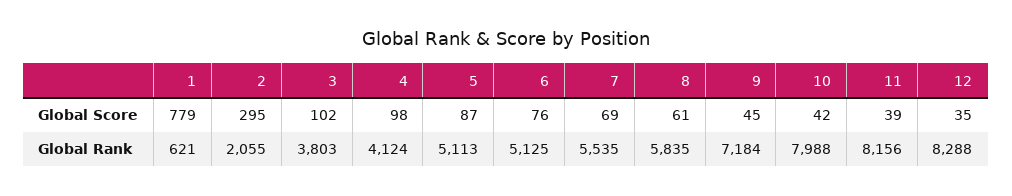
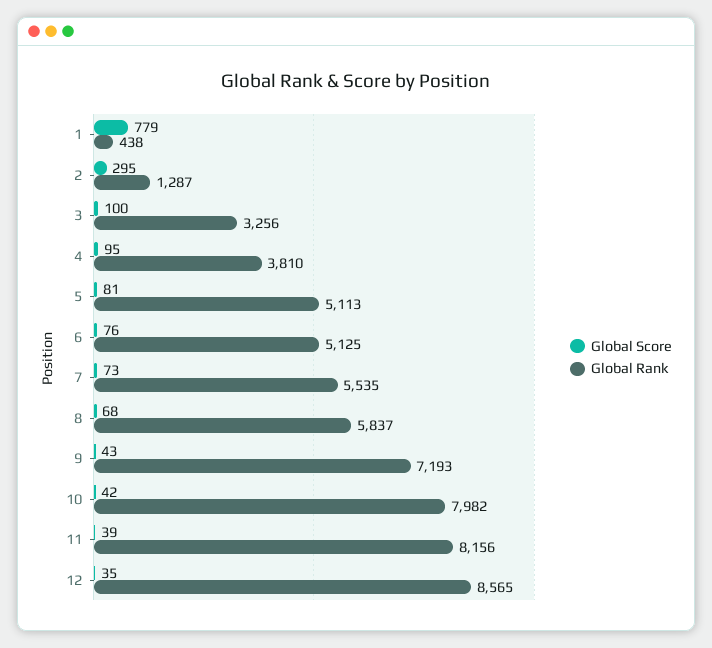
  {
    "Global Score": {
      "1": 779,
      "2": 295,
-     "3": 102,
+     "3": 100,
-     "4": 98,
+     "4": 95,
-     "5": 87,
+     "5": 81,
      "6": 76,
-     "7": 69,
+     "7": 73,
-     "8": 61,
+     "8": 68,
-     "9": 45,
+     "9": 43,
      "10": 42,
      "11": 39,
      "12": 35
    },
    "Global Rank": {
-     "1": 621,
+     "1": 438,
-     "2": 2055,
+     "2": 1287,
-     "3": 3803,
+     "3": 3256,
-     "4": 4124,
+     "4": 3810,
      "5": 5113,
      "6": 5125,
      "7": 5535,
-     "8": 5835,
+     "8": 5837,
-     "9": 7184,
+     "9": 7193,
-     "10": 7988,
+     "10": 7982,
      "11": 8156,
-     "12": 8288
+     "12": 8565
    }
  }

